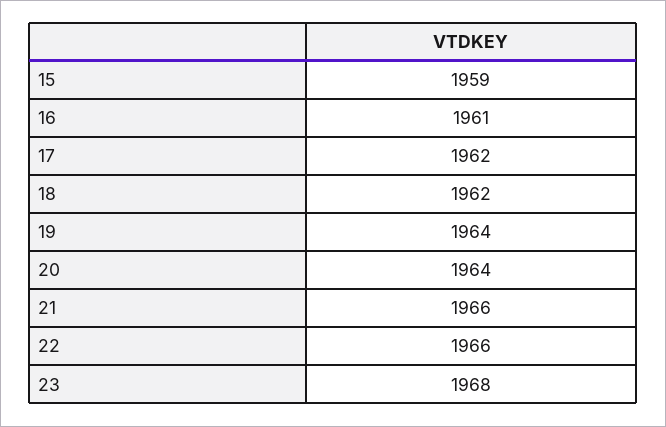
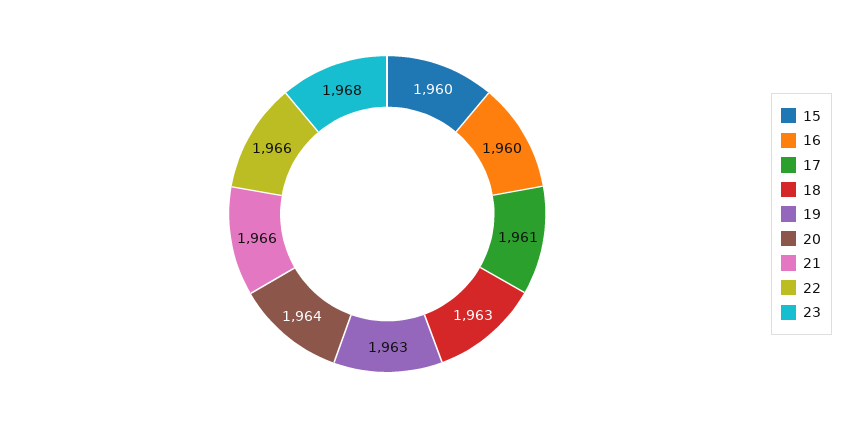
  {
-   "15": 1959,
+   "15": 1960,
-   "16": 1961,
+   "16": 1960,
-   "17": 1962,
+   "17": 1961,
-   "18": 1962,
+   "18": 1963,
-   "19": 1964,
+   "19": 1963,
    "20": 1964,
    "21": 1966,
    "22": 1966,
    "23": 1968
  }

